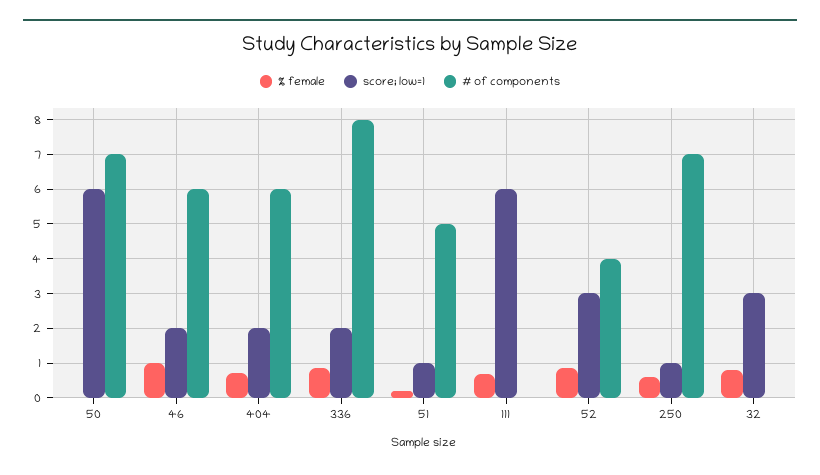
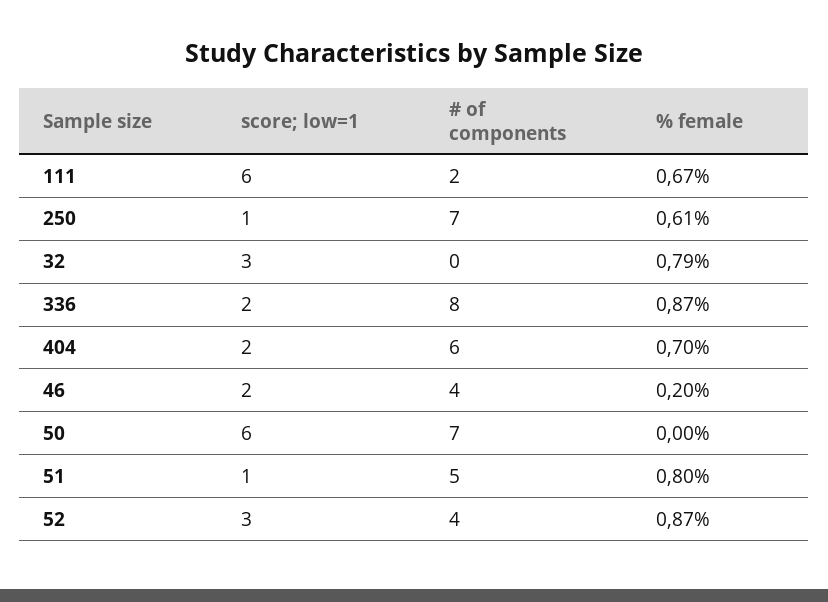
  {
    "% female": {
      "50": 0,
-     "46": 1,
+     "46": 0.2,
      "404": 0.7,
      "336": 0.87,
-     "51": 0.2,
+     "51": 0.8,
      "111": 0.67,
      "52": 0.87,
      "250": 0.61,
      "32": 0.79
    },
    "score; low=1": {
      "50": 6,
      "46": 2,
      "404": 2,
      "336": 2,
      "51": 1,
      "111": 6,
      "52": 3,
      "250": 1,
      "32": 3
    },
    "# of components": {
      "50": 7,
-     "46": 6,
+     "46": 4,
      "404": 6,
      "336": 8,
      "51": 5,
-     "111": 0,
+     "111": 2,
      "52": 4,
      "250": 7,
      "32": 0
    }
  }

